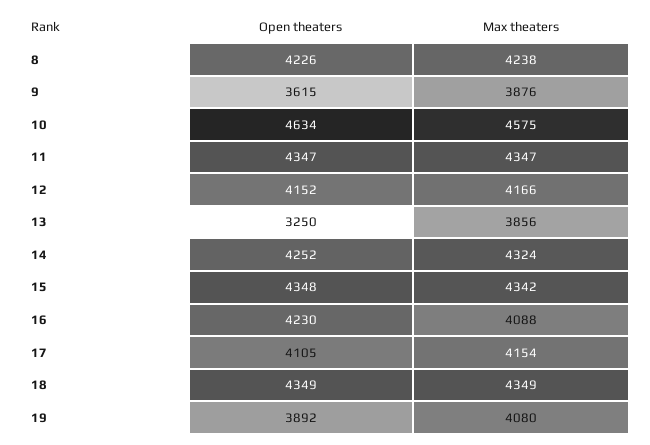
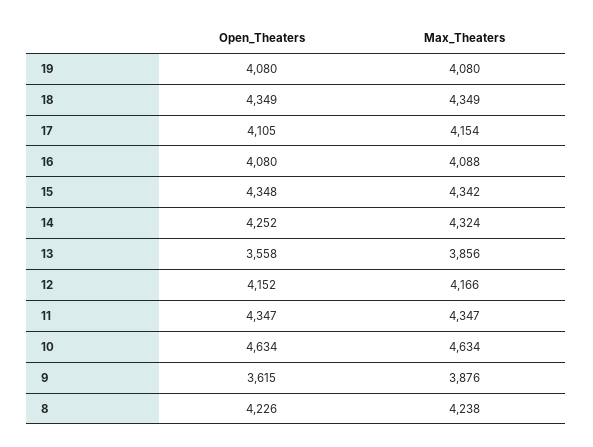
  {
    "Open theaters": {
      "8": 4226,
      "9": 3615,
      "10": 4634,
      "11": 4347,
      "12": 4152,
-     "13": 3250,
+     "13": 3558,
      "14": 4252,
      "15": 4348,
-     "16": 4230,
+     "16": 4080,
      "17": 4105,
      "18": 4349,
-     "19": 3892
+     "19": 4080
    },
    "Max theaters": {
      "8": 4238,
      "9": 3876,
-     "10": 4575,
+     "10": 4634,
      "11": 4347,
      "12": 4166,
      "13": 3856,
      "14": 4324,
      "15": 4342,
      "16": 4088,
      "17": 4154,
      "18": 4349,
      "19": 4080
    }
  }

